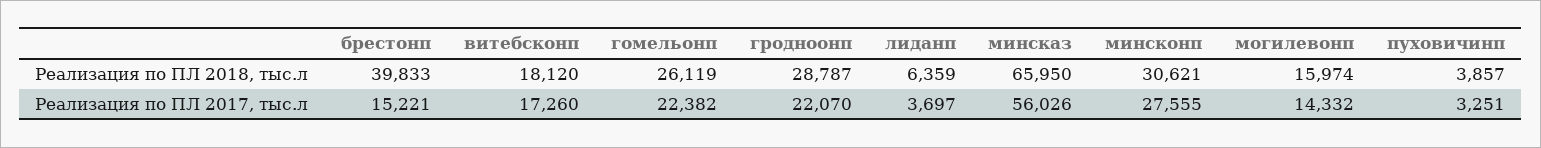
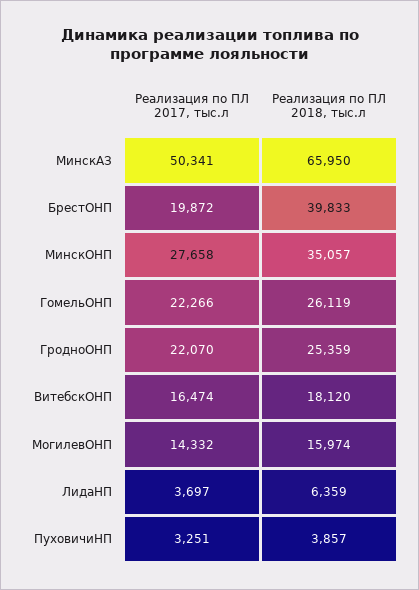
  {
    "брестонп": {
      "Реализация по ПЛ 2018, тыс.л": 39833,
-     "Реализация по ПЛ 2017, тыс.л": 15221
+     "Реализация по ПЛ 2017, тыс.л": 19872
    },
    "витебсконп": {
      "Реализация по ПЛ 2018, тыс.л": 18120,
-     "Реализация по ПЛ 2017, тыс.л": 17260
+     "Реализация по ПЛ 2017, тыс.л": 16474
    },
    "гомельонп": {
      "Реализация по ПЛ 2018, тыс.л": 26119,
-     "Реализация по ПЛ 2017, тыс.л": 22382
+     "Реализация по ПЛ 2017, тыс.л": 22266
    },
    "гродноонп": {
-     "Реализация по ПЛ 2018, тыс.л": 28787,
+     "Реализация по ПЛ 2018, тыс.л": 25359,
      "Реализация по ПЛ 2017, тыс.л": 22070
    },
    "лиданп": {
      "Реализация по ПЛ 2018, тыс.л": 6359,
      "Реализация по ПЛ 2017, тыс.л": 3697
    },
    "минсказ": {
      "Реализация по ПЛ 2018, тыс.л": 65950,
-     "Реализация по ПЛ 2017, тыс.л": 56026
+     "Реализация по ПЛ 2017, тыс.л": 50341
    },
    "минсконп": {
-     "Реализация по ПЛ 2018, тыс.л": 30621,
+     "Реализация по ПЛ 2018, тыс.л": 35057,
-     "Реализация по ПЛ 2017, тыс.л": 27555
+     "Реализация по ПЛ 2017, тыс.л": 27658
    },
    "могилевонп": {
      "Реализация по ПЛ 2018, тыс.л": 15974,
      "Реализация по ПЛ 2017, тыс.л": 14332
    },
    "пуховичинп": {
      "Реализация по ПЛ 2018, тыс.л": 3857,
      "Реализация по ПЛ 2017, тыс.л": 3251
    }
  }

